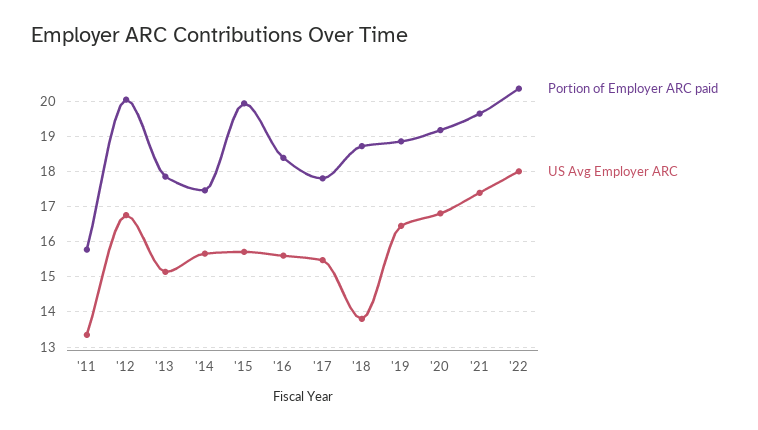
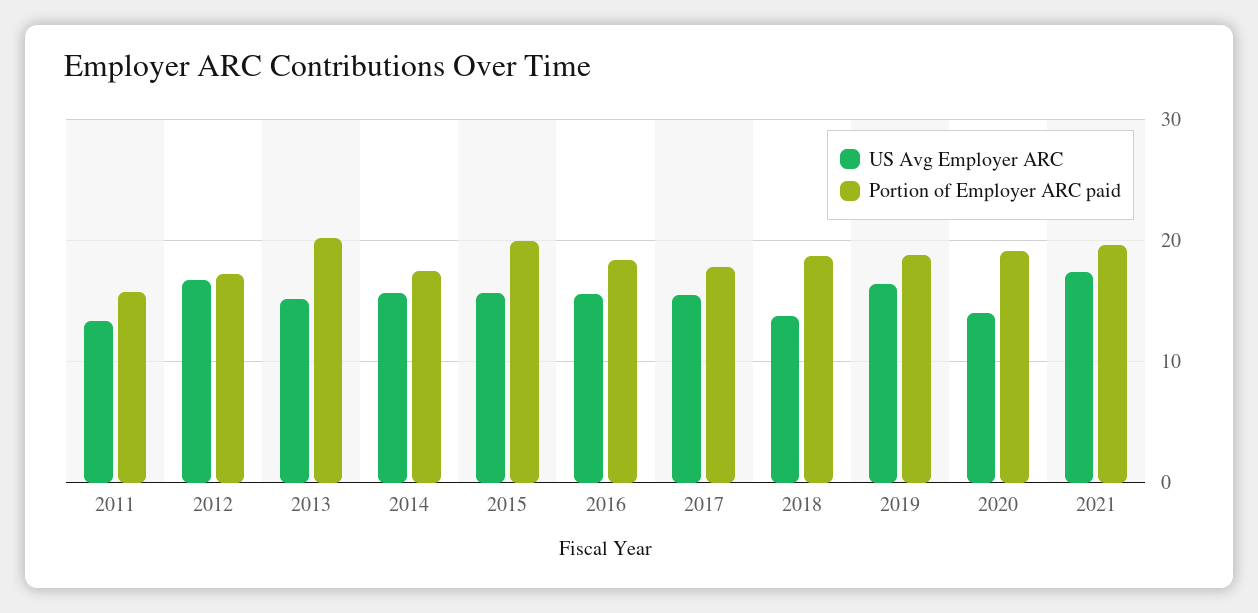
  {
    "Portion of Employer ARC paid": {
      "'11": 15.8,
-     "'12": 20,
+     "'12": 17,
-     "'13": 17.8,
+     "'13": 20,
      "'14": 17.4,
      "'15": 20,
      "'16": 18.4,
      "'17": 17.8,
      "'18": 18.8,
      "'19": 18.8,
      "'20": 19.2,
-     "'21": 19.6,
+     "'21": 19.6
-     "'22": 20.4
    },
    "US Avg Employer ARC": {
      "'11": 13.4,
      "'12": 16.8,
      "'13": 15.2,
      "'14": 15.6,
      "'15": 15.8,
      "'16": 15.6,
      "'17": 15.4,
      "'18": 13.8,
      "'19": 16.4,
-     "'20": 16.8,
+     "'20": 14,
-     "'21": 17.4,
+     "'21": 17.4
-     "'22": 18
    }
  }

